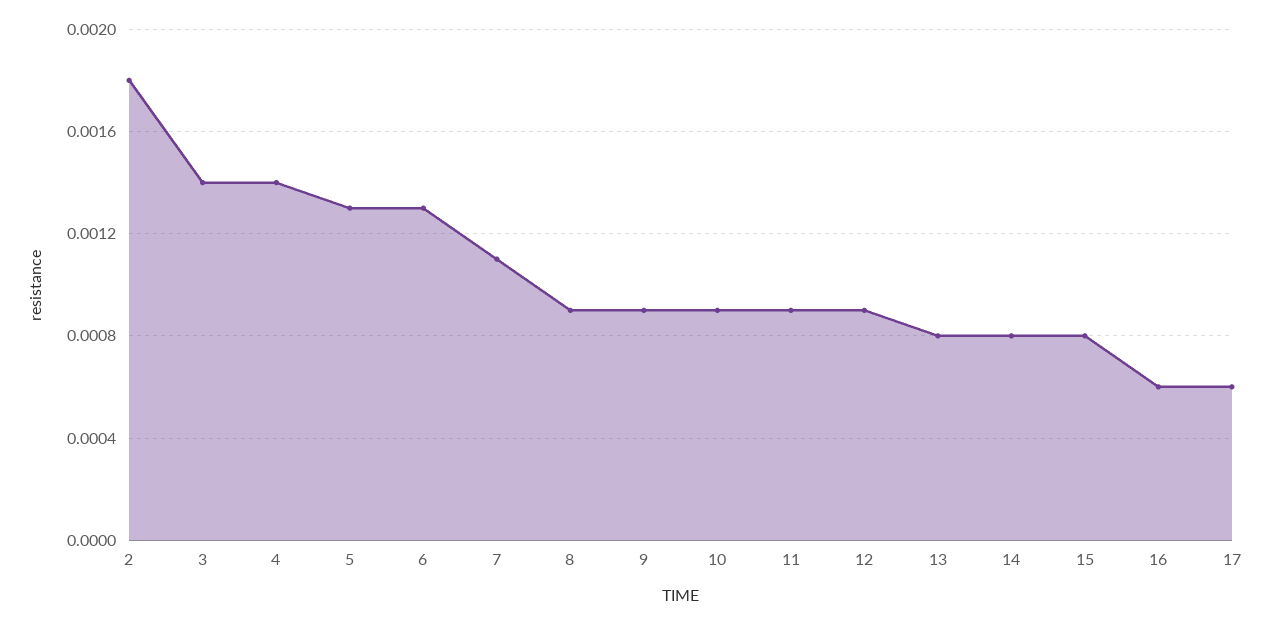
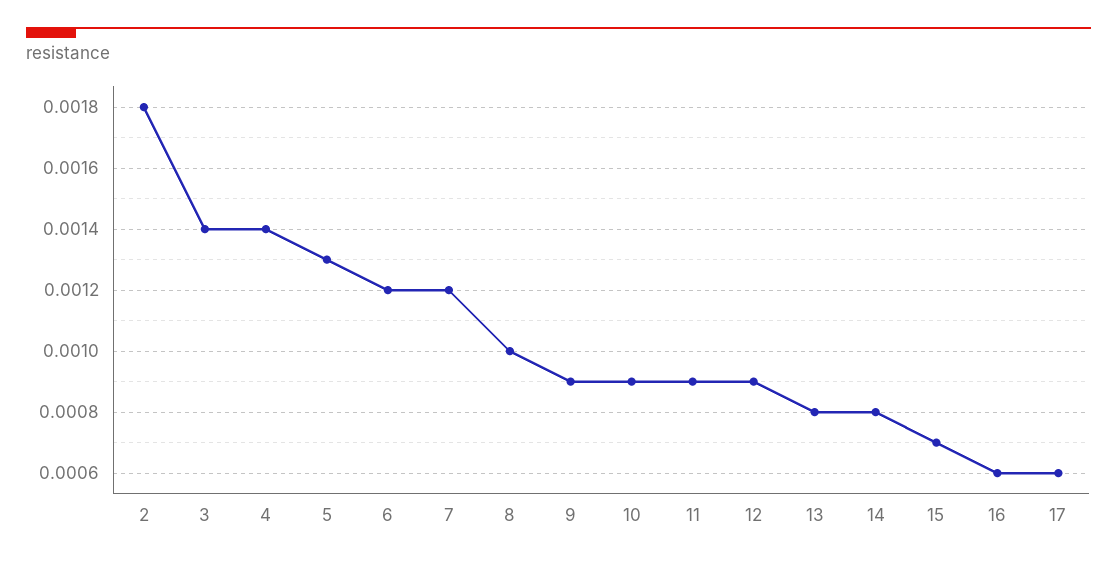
  {
    "2": 0.0018,
    "3": 0.0014,
    "4": 0.0014,
    "5": 0.0013,
-   "6": 0.0013,
+   "6": 0.0012,
-   "7": 0.0011,
+   "7": 0.0012,
-   "8": 0.0009,
+   "8": 0.001,
    "9": 0.0009,
    "10": 0.0009,
    "11": 0.0009,
    "12": 0.0009,
    "13": 0.0008,
    "14": 0.0008,
-   "15": 0.0008,
+   "15": 0.0007,
    "16": 0.0006,
    "17": 0.0006
  }

